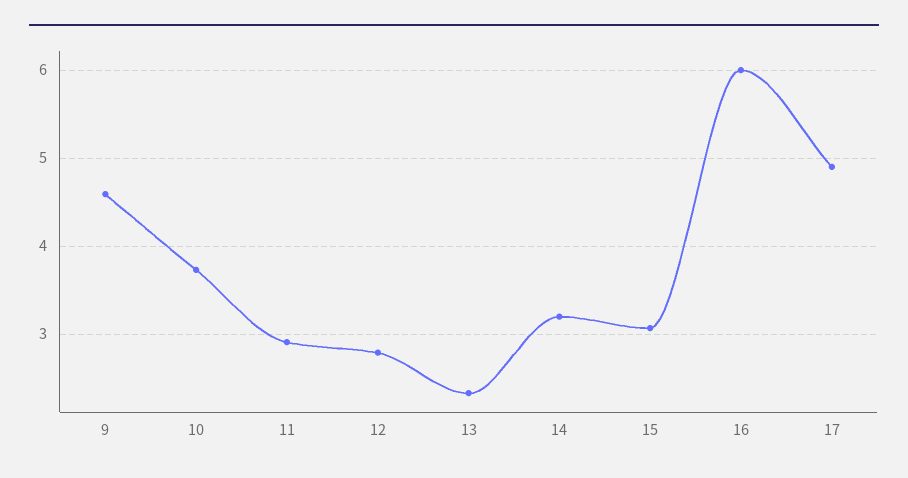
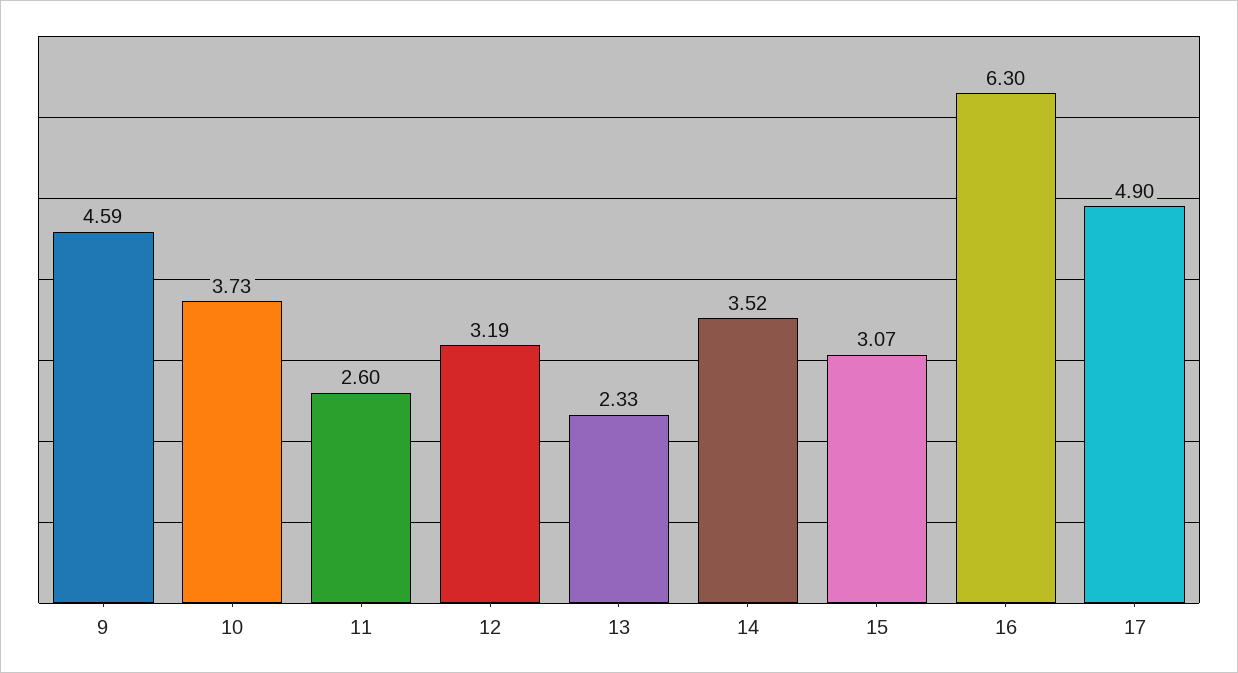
  {
    "9": 4.59,
    "10": 3.73,
-   "11": 2.9,
+   "11": 2.6,
-   "12": 2.8,
+   "12": 3.19,
    "13": 2.33,
-   "14": 3.2,
+   "14": 3.52,
    "15": 3.07,
-   "16": 6,
+   "16": 6.3,
    "17": 4.9
  }

